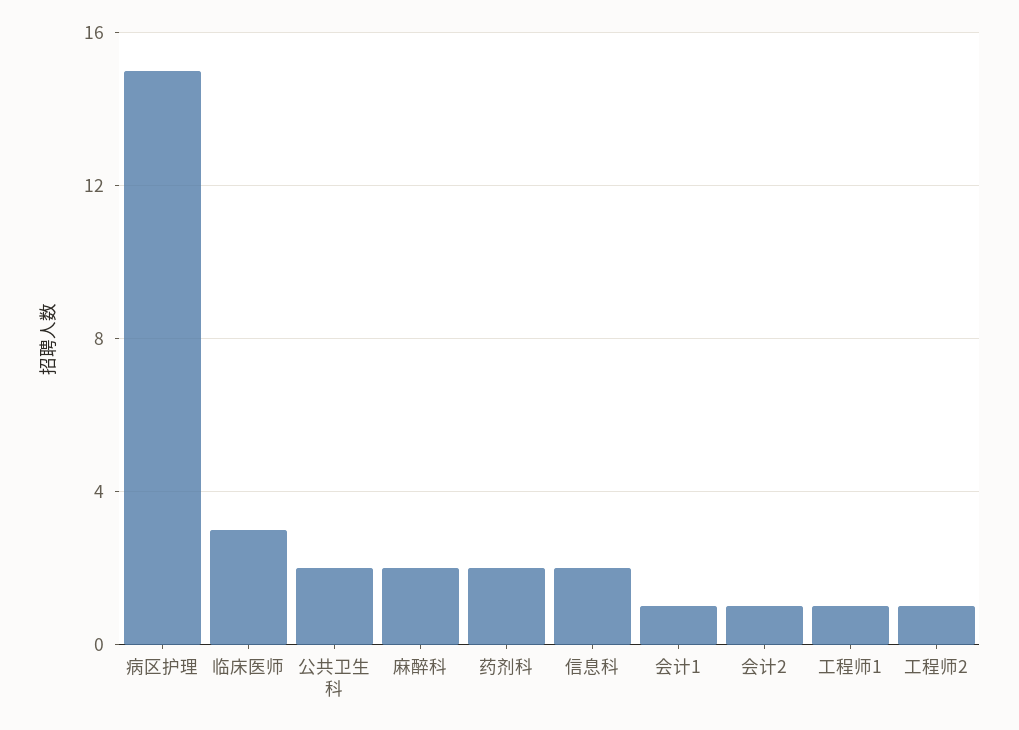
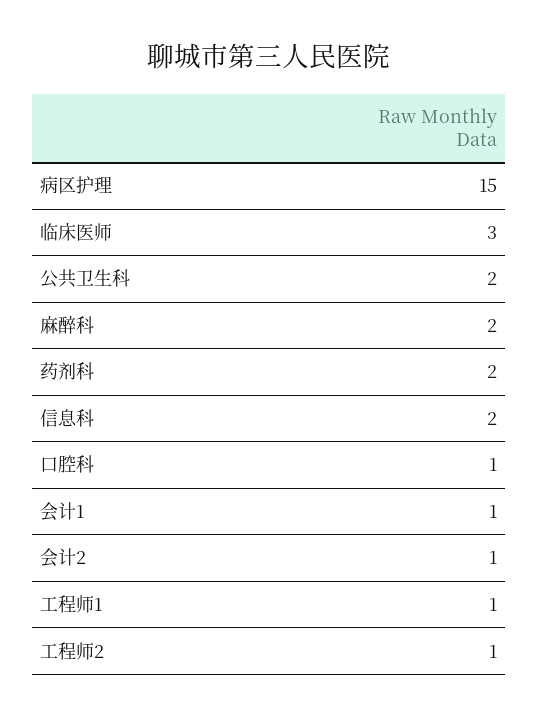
  {
    "病区护理": 15,
    "临床医师": 3,
    "公共卫生科": 2,
    "麻醉科": 2,
    "药剂科": 2,
    "信息科": 2,
    "会计1": 1,
    "会计2": 1,
    "工程师1": 1,
-   "工程师2": 1
+   "工程师2": 1,
+   "口腔科": 1
  }

